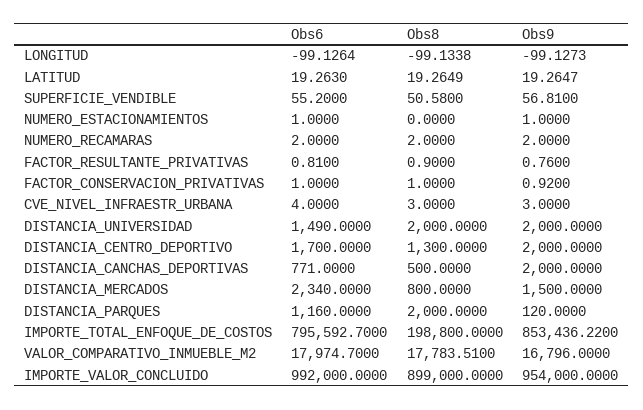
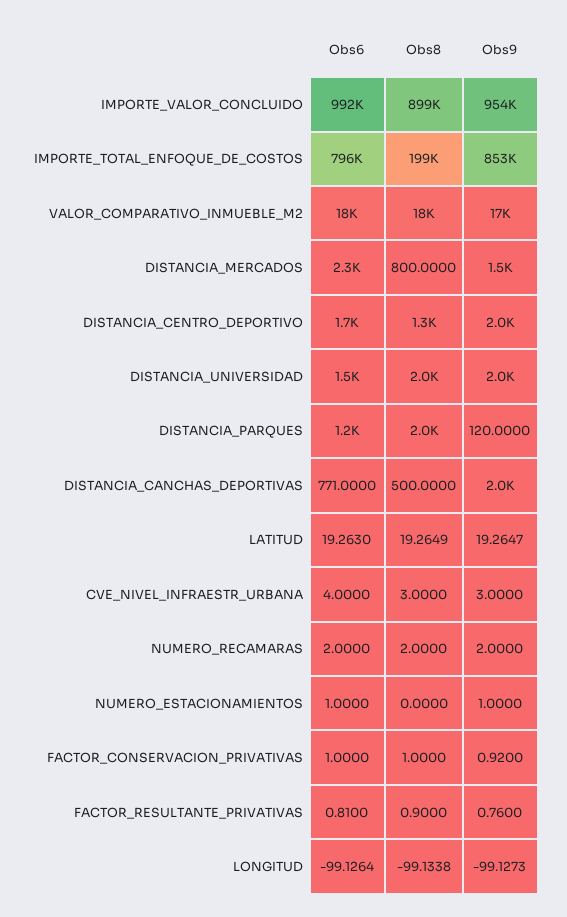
  {
    "Obs6": {
      "LONGITUD": -99.1264,
      "LATITUD": 19.263,
-     "SUPERFICIE_VENDIBLE": 55.2,
      "NUMERO_ESTACIONAMIENTOS": 1,
      "NUMERO_RECAMARAS": 2,
      "FACTOR_RESULTANTE_PRIVATIVAS": 0.81,
      "FACTOR_CONSERVACION_PRIVATIVAS": 1,
      "CVE_NIVEL_INFRAESTR_URBANA": 4,
      "DISTANCIA_UNIVERSIDAD": 1490,
      "DISTANCIA_CENTRO_DEPORTIVO": 1700,
      "DISTANCIA_CANCHAS_DEPORTIVAS": 771,
      "DISTANCIA_MERCADOS": 2340,
      "DISTANCIA_PARQUES": 1160,
      "IMPORTE_TOTAL_ENFOQUE_DE_COSTOS": 795592.7,
      "VALOR_COMPARATIVO_INMUEBLE_M2": 17974.7,
      "IMPORTE_VALOR_CONCLUIDO": 992000
    },
    "Obs8": {
      "LONGITUD": -99.1338,
      "LATITUD": 19.2649,
-     "SUPERFICIE_VENDIBLE": 50.58,
      "NUMERO_ESTACIONAMIENTOS": 0,
      "NUMERO_RECAMARAS": 2,
      "FACTOR_RESULTANTE_PRIVATIVAS": 0.9,
      "FACTOR_CONSERVACION_PRIVATIVAS": 1,
      "CVE_NIVEL_INFRAESTR_URBANA": 3,
      "DISTANCIA_UNIVERSIDAD": 2000,
      "DISTANCIA_CENTRO_DEPORTIVO": 1300,
      "DISTANCIA_CANCHAS_DEPORTIVAS": 500,
      "DISTANCIA_MERCADOS": 800,
      "DISTANCIA_PARQUES": 2000,
      "IMPORTE_TOTAL_ENFOQUE_DE_COSTOS": 198800,
      "VALOR_COMPARATIVO_INMUEBLE_M2": 17783.51,
      "IMPORTE_VALOR_CONCLUIDO": 899000
    },
    "Obs9": {
      "LONGITUD": -99.1273,
      "LATITUD": 19.2647,
-     "SUPERFICIE_VENDIBLE": 56.81,
      "NUMERO_ESTACIONAMIENTOS": 1,
      "NUMERO_RECAMARAS": 2,
      "FACTOR_RESULTANTE_PRIVATIVAS": 0.76,
      "FACTOR_CONSERVACION_PRIVATIVAS": 0.92,
      "CVE_NIVEL_INFRAESTR_URBANA": 3,
      "DISTANCIA_UNIVERSIDAD": 2000,
      "DISTANCIA_CENTRO_DEPORTIVO": 2000,
      "DISTANCIA_CANCHAS_DEPORTIVAS": 2000,
      "DISTANCIA_MERCADOS": 1500,
      "DISTANCIA_PARQUES": 120,
      "IMPORTE_TOTAL_ENFOQUE_DE_COSTOS": 853436.22,
      "VALOR_COMPARATIVO_INMUEBLE_M2": 16796,
      "IMPORTE_VALOR_CONCLUIDO": 954000
    }
  }

